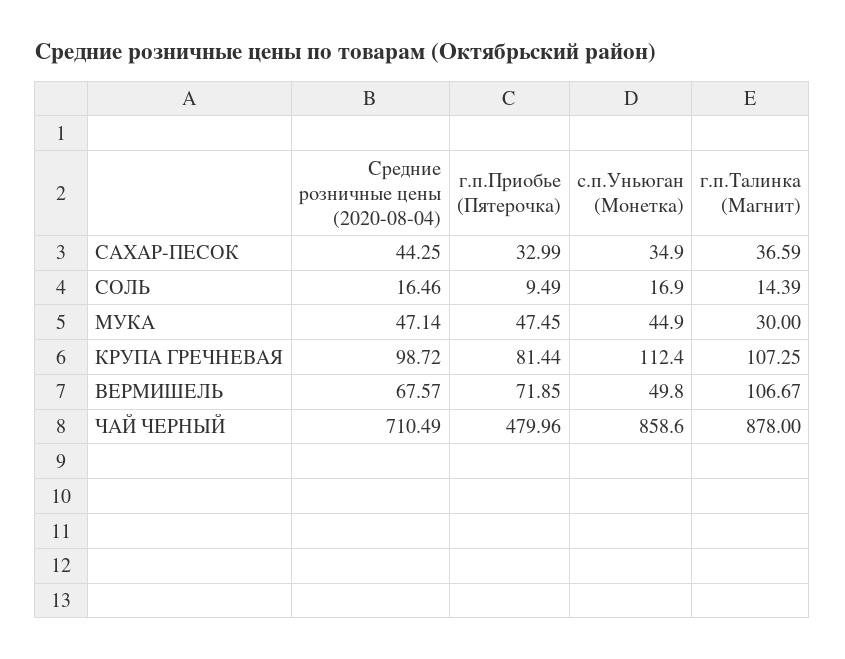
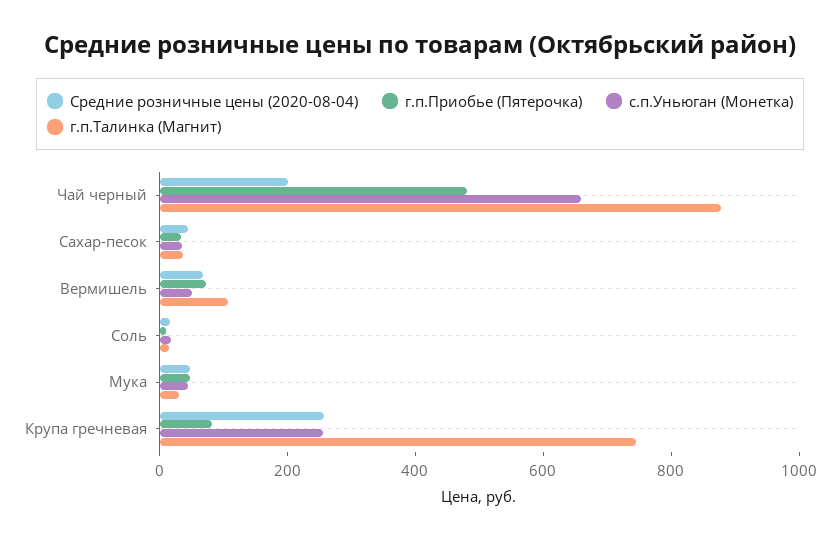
  {
    "Средние розничные цены (2020-08-04)": {
      "САХАР-ПЕСОК": 44.25,
      "СОЛЬ": 16.46,
      "МУКА": 47.14,
-     "КРУПА ГРЕЧНЕВАЯ": 98.72,
+     "КРУПА ГРЕЧНЕВАЯ": 250,
      "ВЕРМИШЕЛЬ": 67.57,
-     "ЧАЙ ЧЕРНЫЙ": 710.49
+     "ЧАЙ ЧЕРНЫЙ": 200
    },
    "г.п.Приобье (Пятерочка)": {
      "САХАР-ПЕСОК": 32.99,
      "СОЛЬ": 9.49,
      "МУКА": 47.45,
      "КРУПА ГРЕЧНЕВАЯ": 81.44,
      "ВЕРМИШЕЛЬ": 71.85,
      "ЧАЙ ЧЕРНЫЙ": 479.96
    },
    "с.п.Уньюган (Монетка)": {
      "САХАР-ПЕСОК": 34.9,
      "СОЛЬ": 16.9,
      "МУКА": 44.9,
-     "КРУПА ГРЕЧНЕВАЯ": 112.4,
+     "КРУПА ГРЕЧНЕВАЯ": 250,
      "ВЕРМИШЕЛЬ": 49.8,
-     "ЧАЙ ЧЕРНЫЙ": 858.6
+     "ЧАЙ ЧЕРНЫЙ": 650
    },
    "г.п.Талинка (Магнит)": {
      "САХАР-ПЕСОК": 36.59,
      "СОЛЬ": 14.39,
      "МУКА": 30,
-     "КРУПА ГРЕЧНЕВАЯ": 107.25,
+     "КРУПА ГРЕЧНЕВАЯ": 750,
      "ВЕРМИШЕЛЬ": 106.67,
      "ЧАЙ ЧЕРНЫЙ": 878
    }
  }

